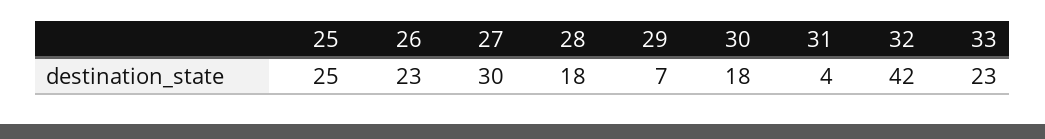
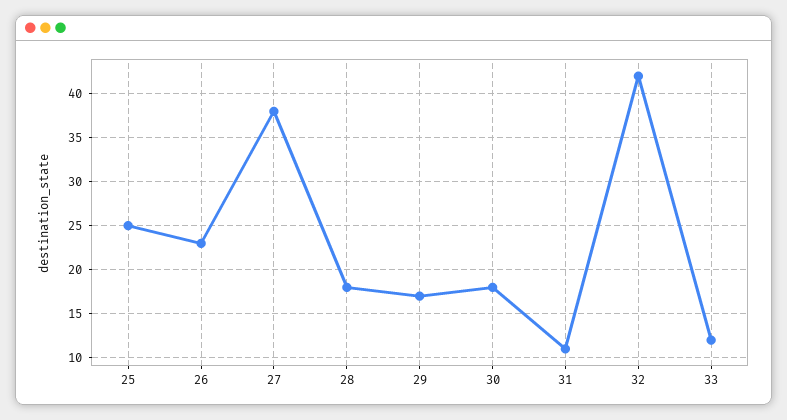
  {
    "25": 25,
    "26": 23,
-   "27": 30,
+   "27": 38,
    "28": 18,
-   "29": 7,
+   "29": 17,
    "30": 18,
-   "31": 4,
+   "31": 11,
    "32": 42,
-   "33": 23
+   "33": 12
  }

